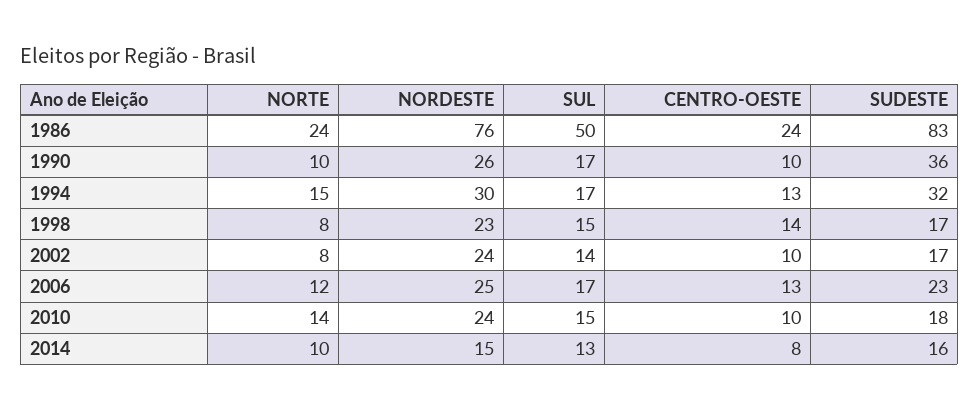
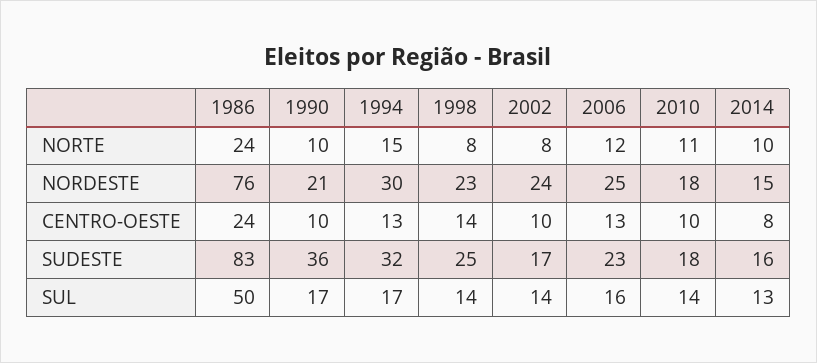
  {
    "NORTE": {
      "1986": 24,
      "1990": 10,
      "1994": 15,
      "1998": 8,
      "2002": 8,
      "2006": 12,
-     "2010": 14,
+     "2010": 11,
      "2014": 10
    },
    "NORDESTE": {
      "1986": 76,
-     "1990": 26,
+     "1990": 21,
      "1994": 30,
      "1998": 23,
      "2002": 24,
      "2006": 25,
-     "2010": 24,
+     "2010": 18,
      "2014": 15
    },
    "SUL": {
      "1986": 50,
      "1990": 17,
      "1994": 17,
-     "1998": 15,
+     "1998": 14,
      "2002": 14,
-     "2006": 17,
+     "2006": 16,
-     "2010": 15,
+     "2010": 14,
      "2014": 13
    },
    "CENTRO-OESTE": {
      "1986": 24,
      "1990": 10,
      "1994": 13,
      "1998": 14,
      "2002": 10,
      "2006": 13,
      "2010": 10,
      "2014": 8
    },
    "SUDESTE": {
      "1986": 83,
      "1990": 36,
      "1994": 32,
-     "1998": 17,
+     "1998": 25,
      "2002": 17,
      "2006": 23,
      "2010": 18,
      "2014": 16
    }
  }

